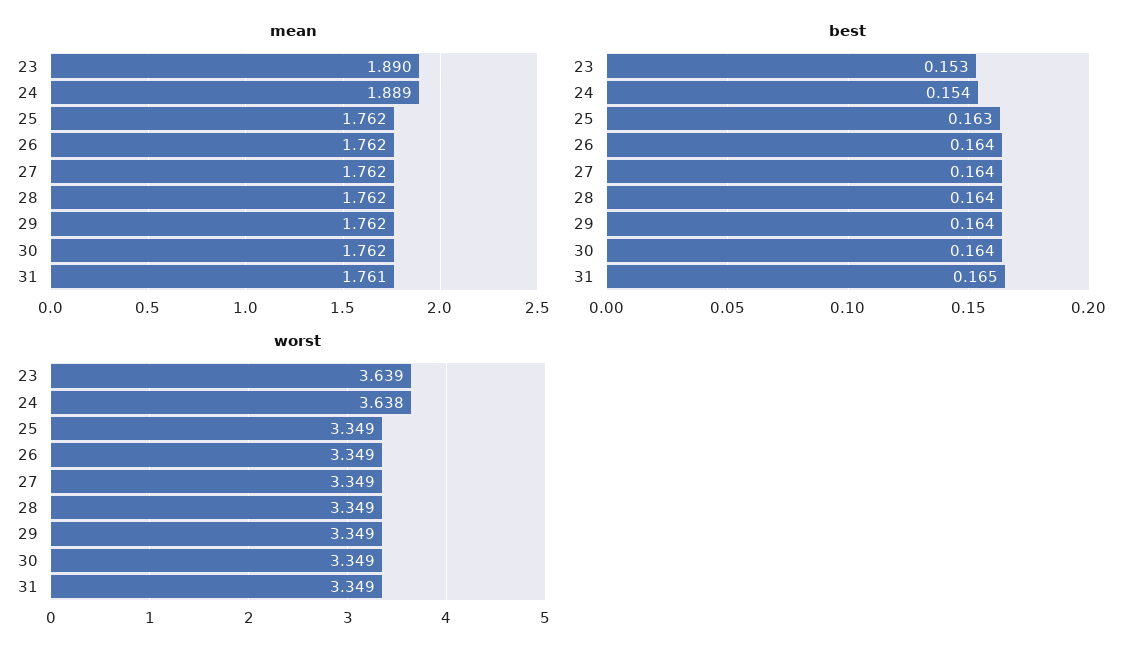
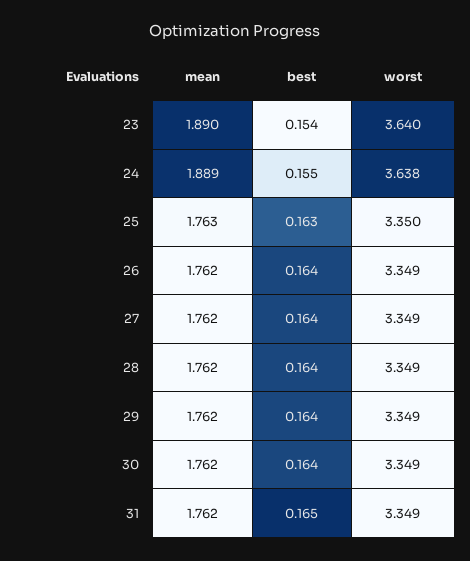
  {
    "mean": {
      "23": 1.89,
      "24": 1.889,
-     "25": 1.762,
+     "25": 1.763,
      "26": 1.762,
      "27": 1.762,
      "28": 1.762,
      "29": 1.762,
      "30": 1.762,
-     "31": 1.761
+     "31": 1.762
    },
    "best": {
-     "23": 0.153,
+     "23": 0.154,
-     "24": 0.154,
+     "24": 0.155,
      "25": 0.163,
      "26": 0.164,
      "27": 0.164,
      "28": 0.164,
      "29": 0.164,
      "30": 0.164,
      "31": 0.165
    },
    "worst": {
-     "23": 3.639,
+     "23": 3.64,
      "24": 3.638,
-     "25": 3.349,
+     "25": 3.35,
      "26": 3.349,
      "27": 3.349,
      "28": 3.349,
      "29": 3.349,
      "30": 3.349,
      "31": 3.349
    }
  }

